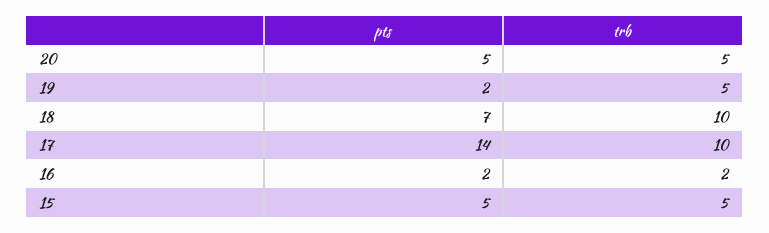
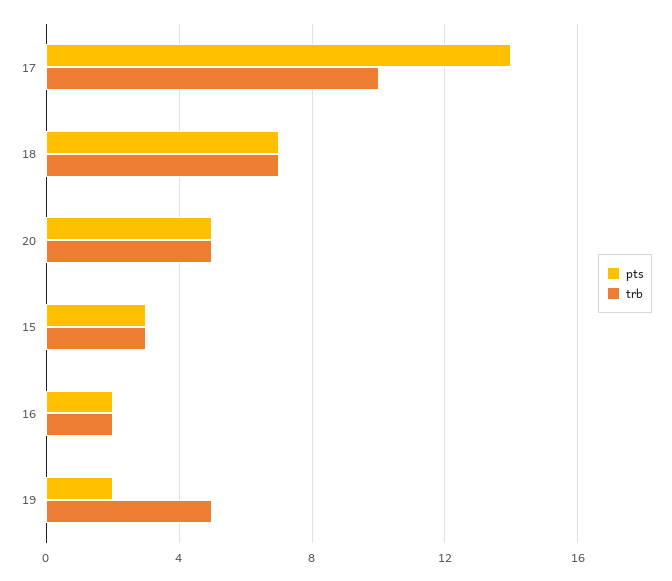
  {
    "pts": {
      "20": 5,
      "19": 2,
      "18": 7,
      "17": 14,
      "16": 2,
-     "15": 5
+     "15": 3
    },
    "trb": {
      "20": 5,
      "19": 5,
-     "18": 10,
+     "18": 7,
      "17": 10,
      "16": 2,
-     "15": 5
+     "15": 3
    }
  }

